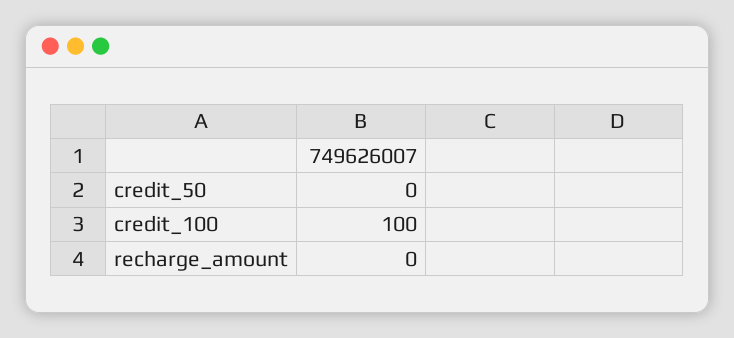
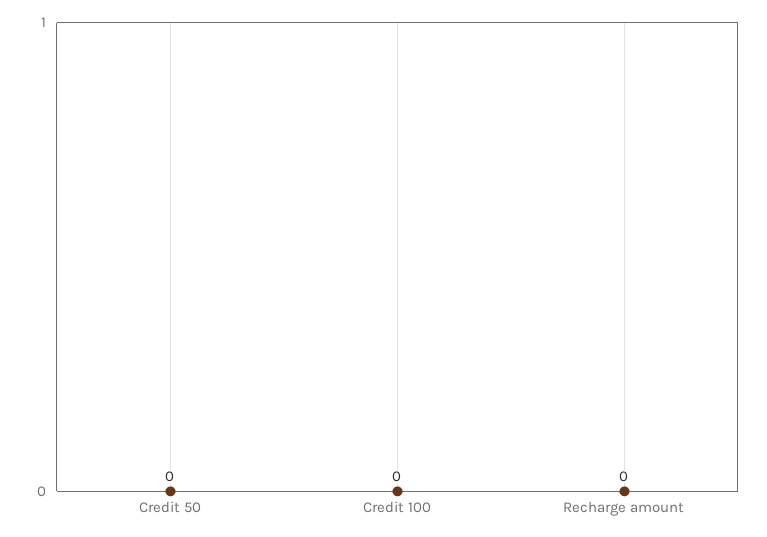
  {
    "credit_50": 0,
-   "credit_100": 100,
+   "credit_100": 0,
    "recharge_amount": 0
  }

